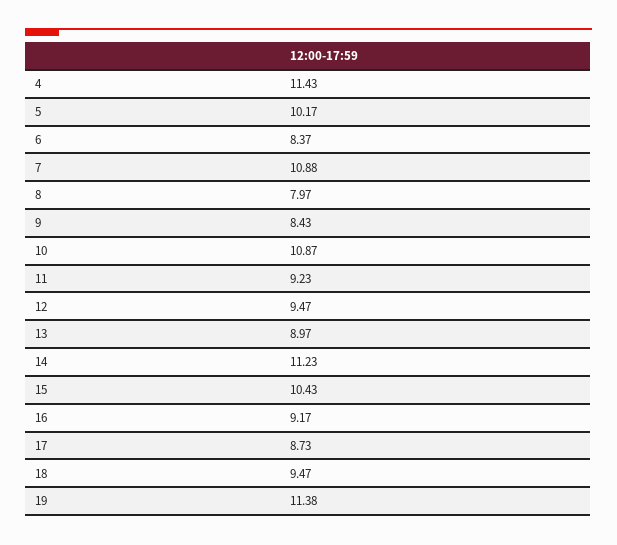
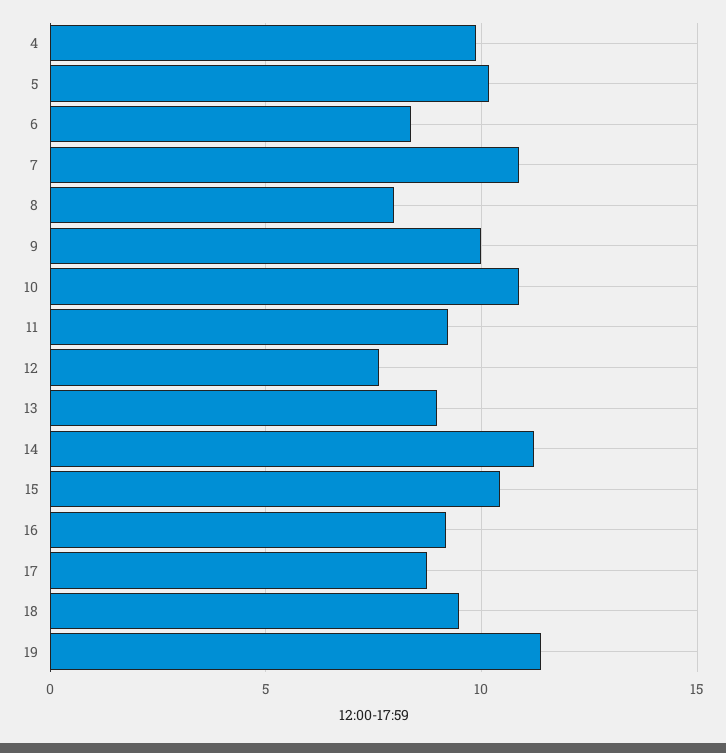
  {
-   "4": 11.43,
+   "4": 10,
    "5": 10.17,
    "6": 8.37,
    "7": 10.88,
    "8": 7.97,
-   "9": 8.43,
+   "9": 10,
    "10": 10.87,
    "11": 9.23,
-   "12": 9.47,
+   "12": 7.5,
    "13": 8.97,
    "14": 11.23,
    "15": 10.43,
    "16": 9.17,
    "17": 8.73,
    "18": 9.47,
    "19": 11.38
  }

